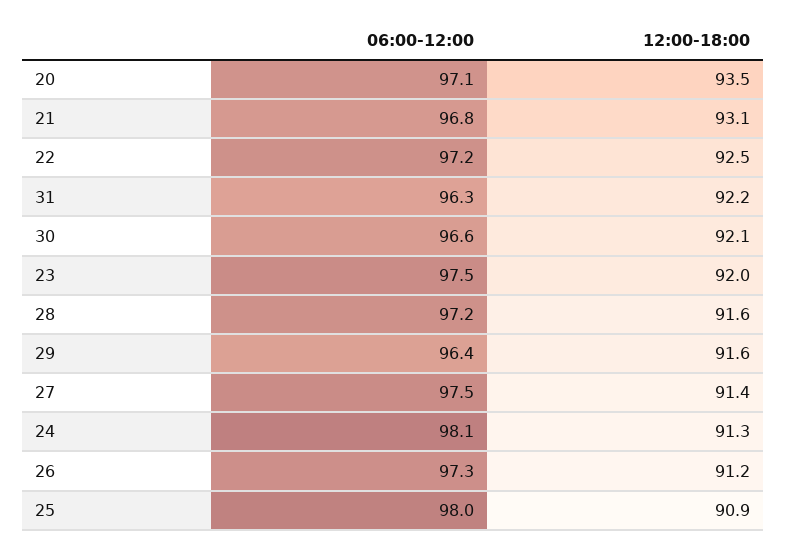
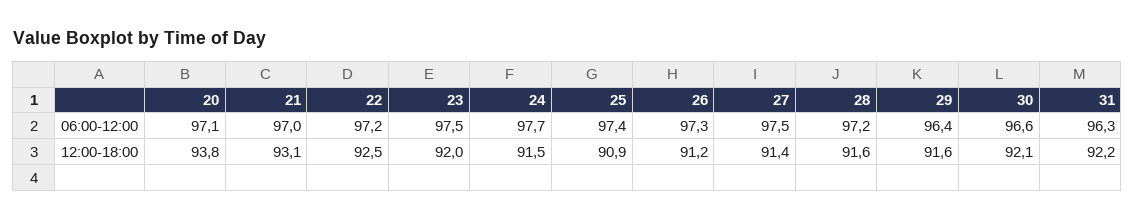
  {
    "06:00-12:00": {
      "20": 97.1,
-     "21": 96.8,
+     "21": 97,
      "22": 97.2,
      "31": 96.3,
      "30": 96.6,
      "23": 97.5,
      "28": 97.2,
      "29": 96.4,
      "27": 97.5,
-     "24": 98.1,
+     "24": 97.7,
      "26": 97.3,
-     "25": 98
+     "25": 97.4
    },
    "12:00-18:00": {
-     "20": 93.5,
+     "20": 93.8,
      "21": 93.1,
      "22": 92.5,
      "31": 92.2,
      "30": 92.1,
      "23": 92,
      "28": 91.6,
      "29": 91.6,
      "27": 91.4,
-     "24": 91.3,
+     "24": 91.5,
      "26": 91.2,
      "25": 90.9
    }
  }

